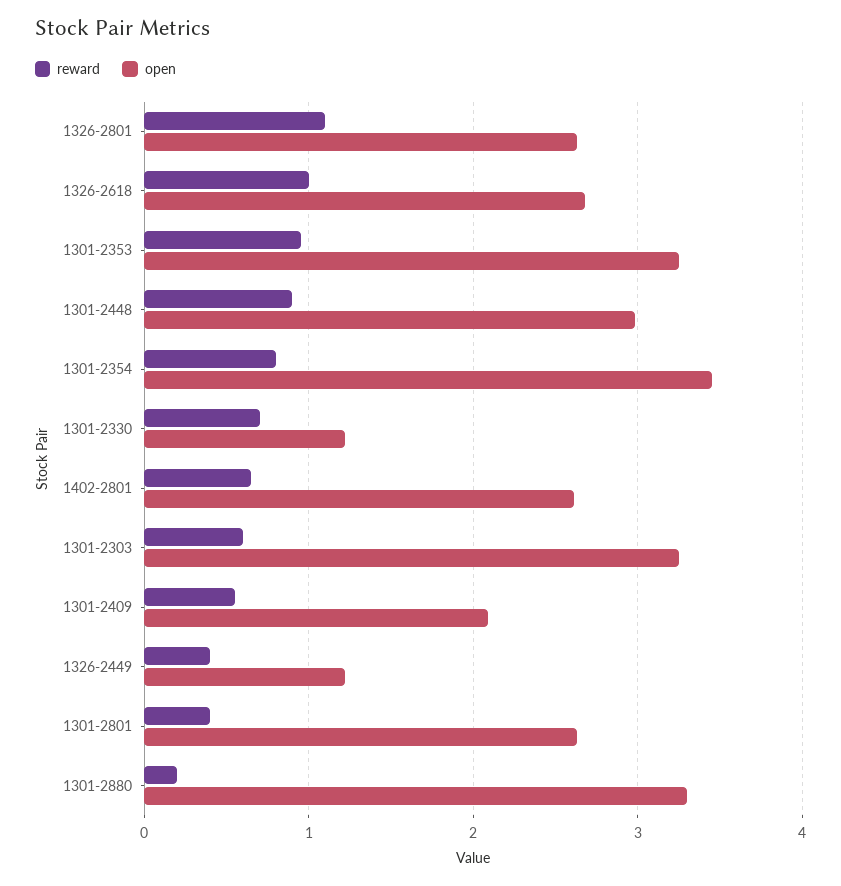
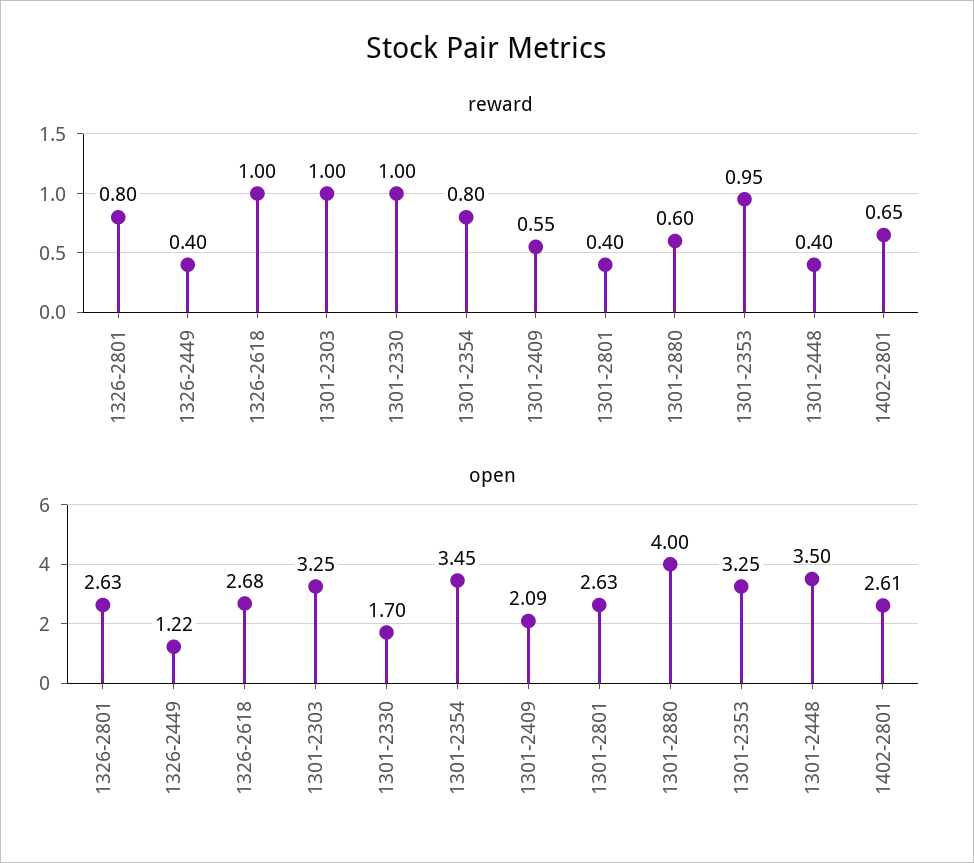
  {
    "reward": {
-     "1326-2801": 1.1,
+     "1326-2801": 0.8,
      "1326-2618": 1,
      "1301-2353": 0.95,
-     "1301-2448": 0.9,
+     "1301-2448": 0.4,
      "1301-2354": 0.8,
-     "1301-2330": 0.7,
+     "1301-2330": 1,
      "1402-2801": 0.65,
-     "1301-2303": 0.6,
+     "1301-2303": 1,
      "1301-2409": 0.55,
      "1326-2449": 0.4,
      "1301-2801": 0.4,
-     "1301-2880": 0.2
+     "1301-2880": 0.6
    },
    "open": {
      "1326-2801": 2.63,
      "1326-2618": 2.68,
      "1301-2353": 3.25,
-     "1301-2448": 3,
+     "1301-2448": 3.5,
      "1301-2354": 3.45,
-     "1301-2330": 1.2,
+     "1301-2330": 1.7,
      "1402-2801": 2.61,
      "1301-2303": 3.25,
      "1301-2409": 2.09,
      "1326-2449": 1.22,
      "1301-2801": 2.63,
-     "1301-2880": 3.3
+     "1301-2880": 4
    }
  }

